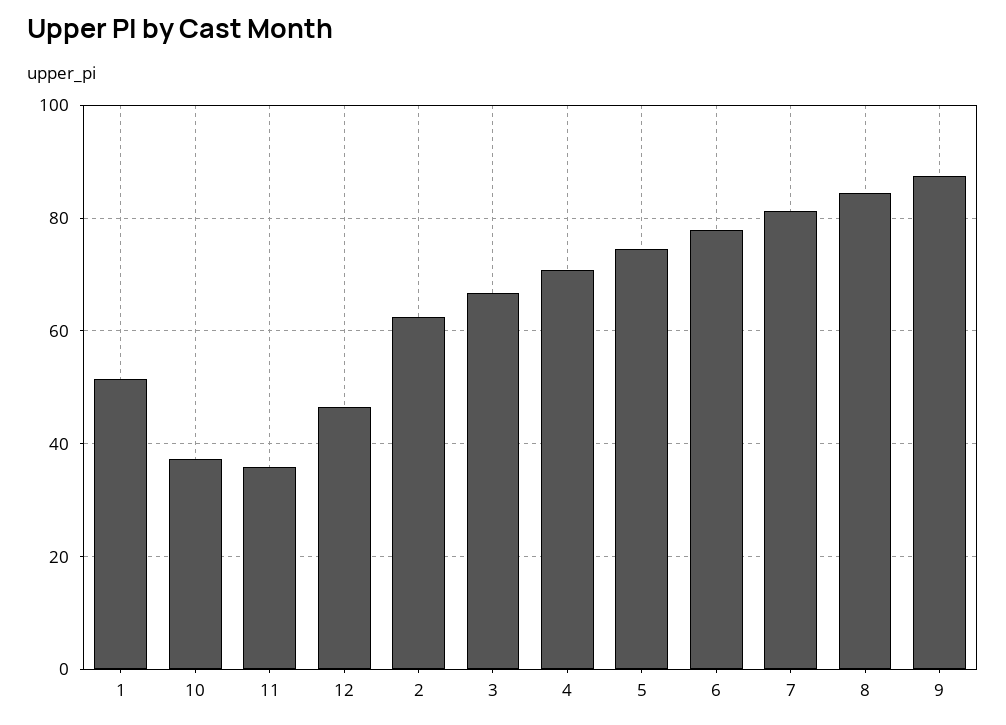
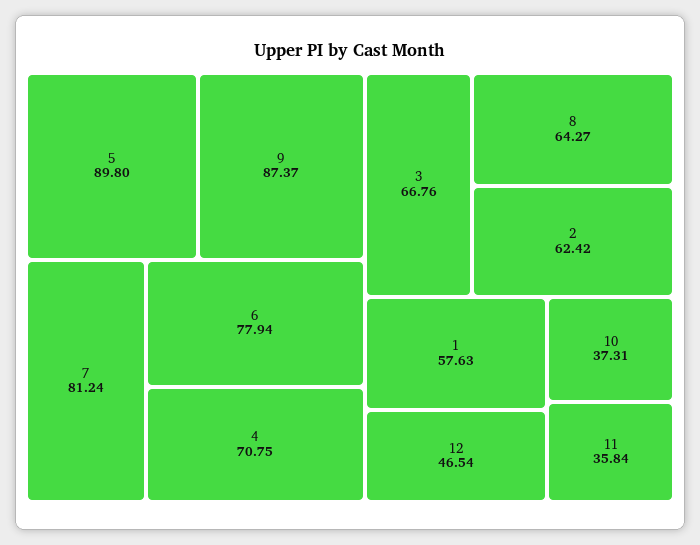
  {
-   "1": 52,
+   "1": 57.63,
    "10": 37.31,
    "11": 35.84,
    "12": 46.54,
    "2": 62.42,
    "3": 66.76,
    "4": 70.75,
-   "5": 74,
+   "5": 89.8,
    "6": 77.94,
    "7": 81.24,
-   "8": 84,
+   "8": 64.27,
    "9": 87.37
  }

